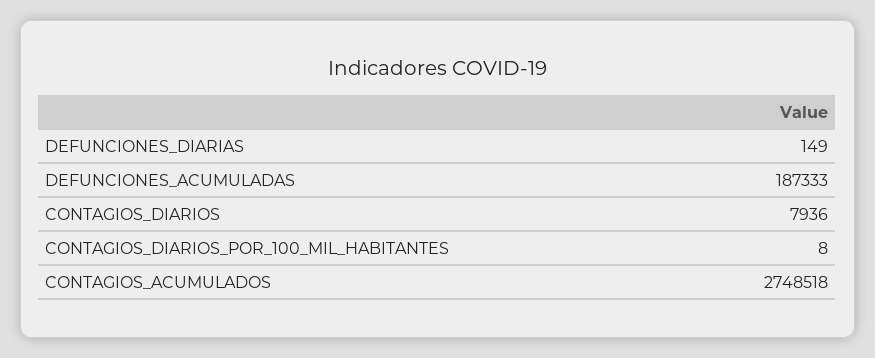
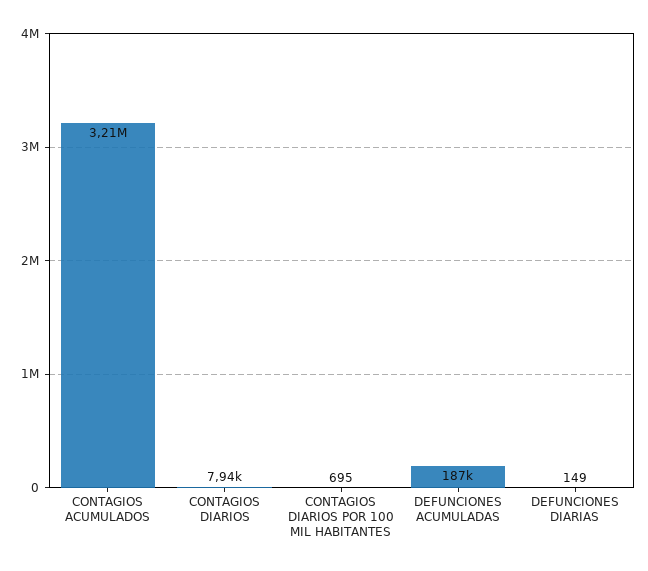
  {
    "DEFUNCIONES_DIARIAS": 149,
    "DEFUNCIONES_ACUMULADAS": 187333,
    "CONTAGIOS_DIARIOS": 7936,
-   "CONTAGIOS_DIARIOS_POR_100_MIL_HABITANTES": 8,
+   "CONTAGIOS_DIARIOS_POR_100_MIL_HABITANTES": 695,
-   "CONTAGIOS_ACUMULADOS": 2748518
+   "CONTAGIOS_ACUMULADOS": 3210000
  }

